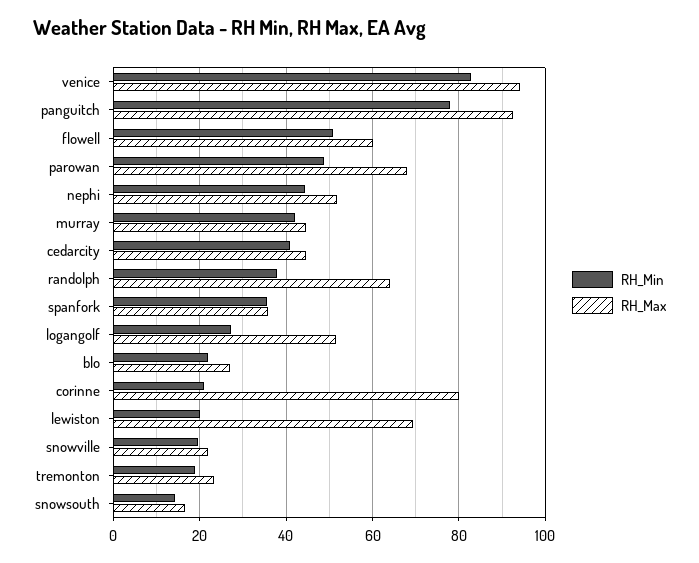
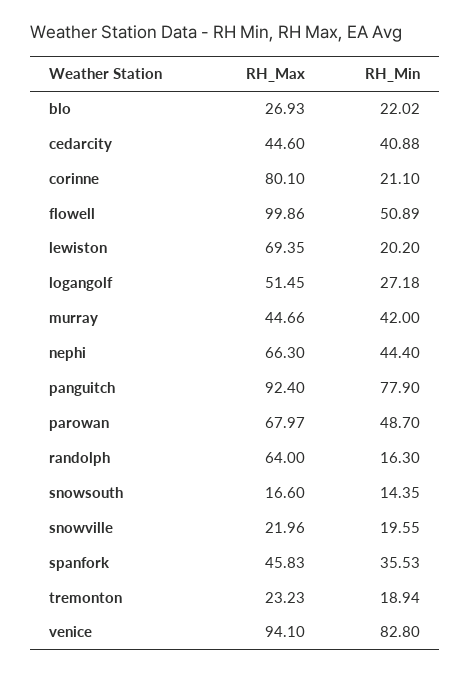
  {
    "RH_Min": {
      "venice": 82.8,
      "panguitch": 77.9,
      "flowell": 50.89,
      "parowan": 48.7,
      "nephi": 44.4,
      "murray": 42,
      "cedarcity": 40.88,
-     "randolph": 38,
+     "randolph": 16.3,
      "spanfork": 35.53,
      "logangolf": 27.18,
      "blo": 22.02,
      "corinne": 21.1,
      "lewiston": 20.2,
      "snowville": 19.55,
      "tremonton": 18.94,
      "snowsouth": 14.35
    },
    "RH_Max": {
      "venice": 94.1,
      "panguitch": 92.4,
-     "flowell": 60,
+     "flowell": 99.86,
      "parowan": 67.97,
-     "nephi": 52,
+     "nephi": 66.3,
      "murray": 44.66,
      "cedarcity": 44.6,
      "randolph": 64,
-     "spanfork": 36,
+     "spanfork": 45.83,
      "logangolf": 51.45,
      "blo": 26.93,
      "corinne": 80.1,
      "lewiston": 69.35,
      "snowville": 21.96,
      "tremonton": 23.23,
      "snowsouth": 16.6
    }
  }

